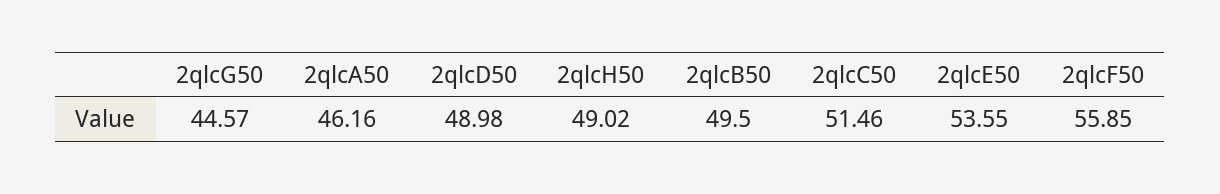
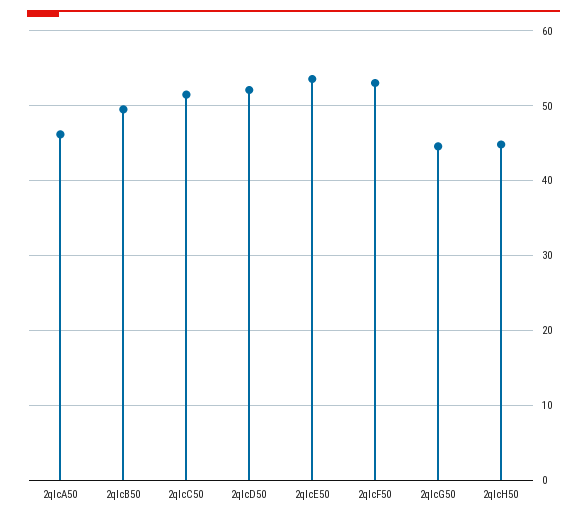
  {
    "2qlcG50": 44.57,
    "2qlcA50": 46.16,
-   "2qlcD50": 48.98,
+   "2qlcD50": 52,
-   "2qlcH50": 49.02,
+   "2qlcH50": 45,
    "2qlcB50": 49.5,
    "2qlcC50": 51.46,
    "2qlcE50": 53.55,
-   "2qlcF50": 55.85
+   "2qlcF50": 53
  }

